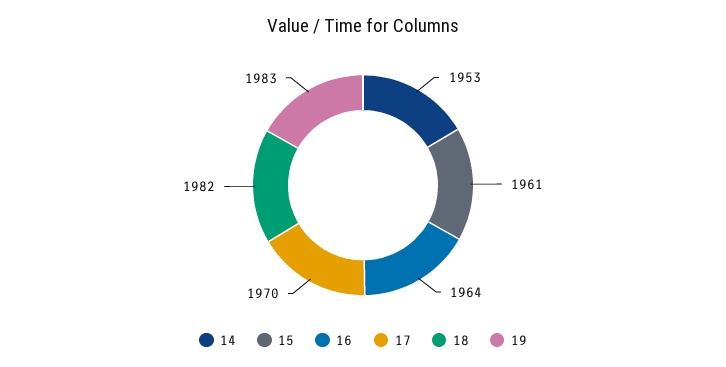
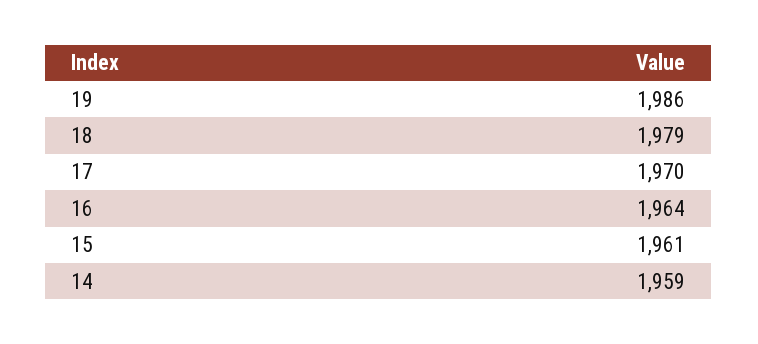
  {
-   "14": 1953,
+   "14": 1959,
    "15": 1961,
    "16": 1964,
    "17": 1970,
-   "18": 1982,
+   "18": 1979,
-   "19": 1983
+   "19": 1986
  }

